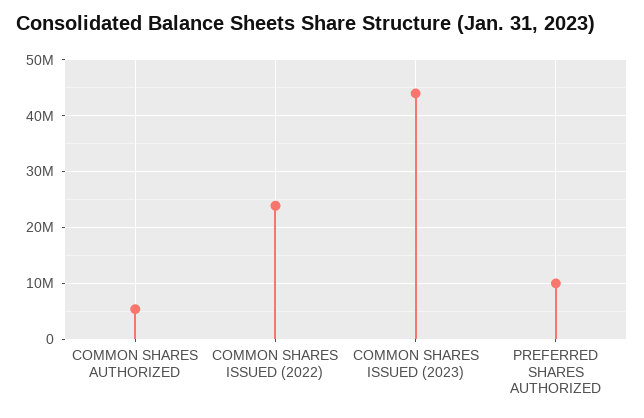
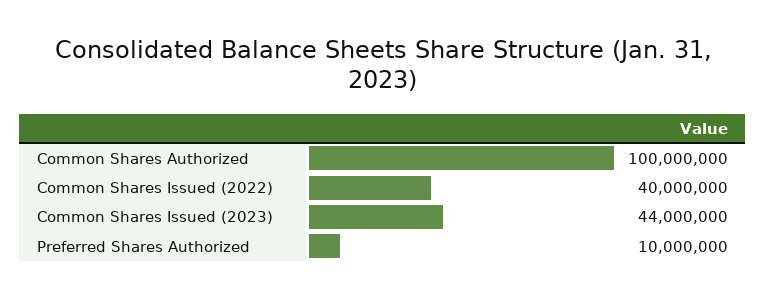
  {
-   "COMMON SHARES AUTHORIZED": 6000000,
+   "COMMON SHARES AUTHORIZED": 100000000,
-   "COMMON SHARES ISSUED (2022)": 24000000,
+   "COMMON SHARES ISSUED (2022)": 40000000,
    "COMMON SHARES ISSUED (2023)": 44000000,
    "PREFERRED SHARES AUTHORIZED": 10000000
  }

